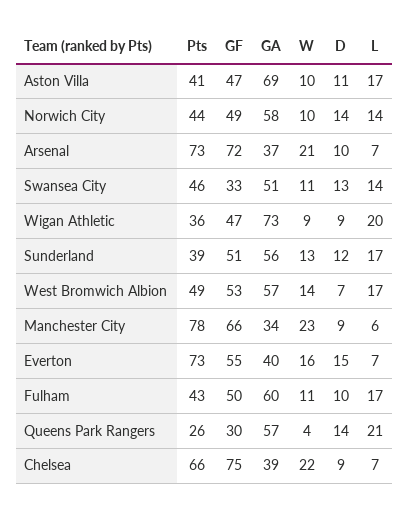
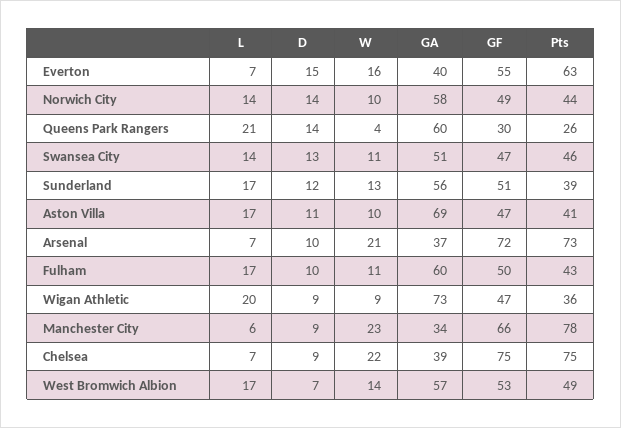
  {
    "Pts": {
      "Aston Villa": 41,
      "Norwich City": 44,
      "Arsenal": 73,
      "Swansea City": 46,
      "Wigan Athletic": 36,
      "Sunderland": 39,
      "West Bromwich Albion": 49,
      "Manchester City": 78,
-     "Everton": 73,
+     "Everton": 63,
      "Fulham": 43,
      "Queens Park Rangers": 26,
-     "Chelsea": 66
+     "Chelsea": 75
    },
    "GF": {
      "Aston Villa": 47,
      "Norwich City": 49,
      "Arsenal": 72,
-     "Swansea City": 33,
+     "Swansea City": 47,
      "Wigan Athletic": 47,
      "Sunderland": 51,
      "West Bromwich Albion": 53,
      "Manchester City": 66,
      "Everton": 55,
      "Fulham": 50,
      "Queens Park Rangers": 30,
      "Chelsea": 75
    },
    "GA": {
      "Aston Villa": 69,
      "Norwich City": 58,
      "Arsenal": 37,
      "Swansea City": 51,
      "Wigan Athletic": 73,
      "Sunderland": 56,
      "West Bromwich Albion": 57,
      "Manchester City": 34,
      "Everton": 40,
      "Fulham": 60,
-     "Queens Park Rangers": 57,
+     "Queens Park Rangers": 60,
      "Chelsea": 39
    },
    "W": {
      "Aston Villa": 10,
      "Norwich City": 10,
      "Arsenal": 21,
      "Swansea City": 11,
      "Wigan Athletic": 9,
      "Sunderland": 13,
      "West Bromwich Albion": 14,
      "Manchester City": 23,
      "Everton": 16,
      "Fulham": 11,
      "Queens Park Rangers": 4,
      "Chelsea": 22
    },
    "D": {
      "Aston Villa": 11,
      "Norwich City": 14,
      "Arsenal": 10,
      "Swansea City": 13,
      "Wigan Athletic": 9,
      "Sunderland": 12,
      "West Bromwich Albion": 7,
      "Manchester City": 9,
      "Everton": 15,
      "Fulham": 10,
      "Queens Park Rangers": 14,
      "Chelsea": 9
    },
    "L": {
      "Aston Villa": 17,
      "Norwich City": 14,
      "Arsenal": 7,
      "Swansea City": 14,
      "Wigan Athletic": 20,
      "Sunderland": 17,
      "West Bromwich Albion": 17,
      "Manchester City": 6,
      "Everton": 7,
      "Fulham": 17,
      "Queens Park Rangers": 21,
      "Chelsea": 7
    }
  }

